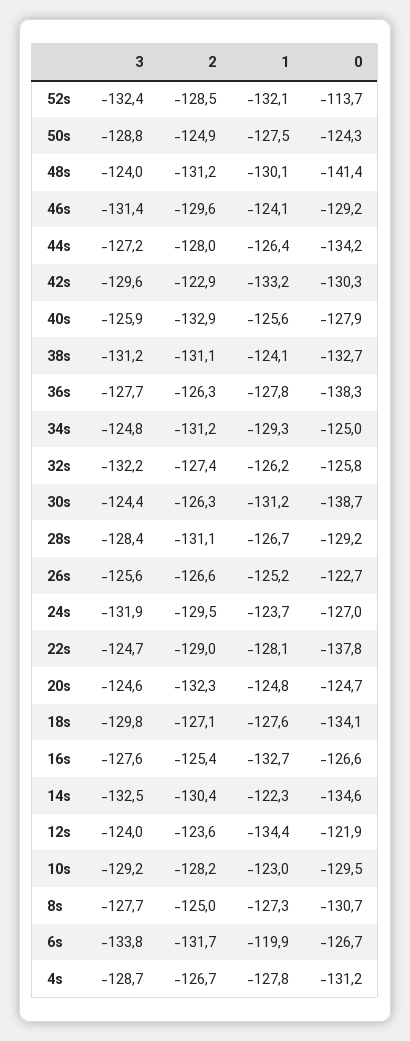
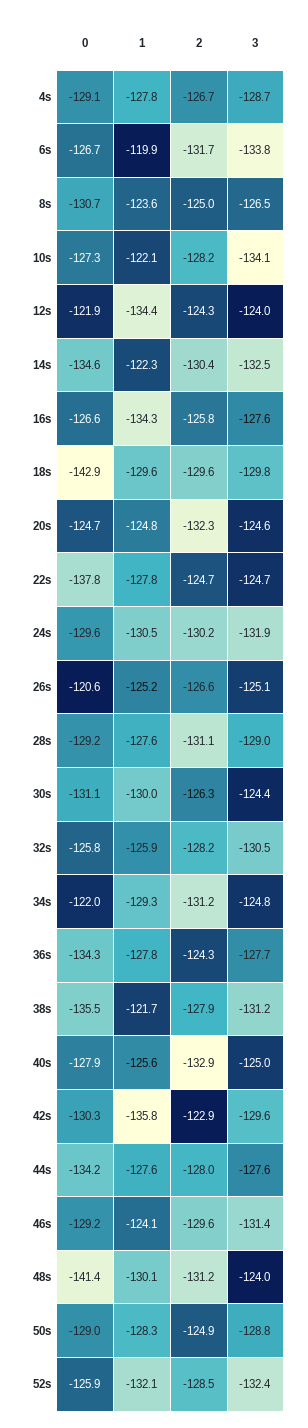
  {
    "3": {
      "52s": -132.4,
      "50s": -128.8,
      "48s": -124,
      "46s": -131.4,
-     "44s": -127.2,
+     "44s": -127.6,
      "42s": -129.6,
-     "40s": -125.9,
+     "40s": -125,
      "38s": -131.2,
      "36s": -127.7,
      "34s": -124.8,
-     "32s": -132.2,
+     "32s": -130.5,
      "30s": -124.4,
-     "28s": -128.4,
+     "28s": -129,
-     "26s": -125.6,
+     "26s": -125.1,
      "24s": -131.9,
      "22s": -124.7,
      "20s": -124.6,
      "18s": -129.8,
      "16s": -127.6,
      "14s": -132.5,
      "12s": -124,
-     "10s": -129.2,
+     "10s": -134.1,
-     "8s": -127.7,
+     "8s": -126.5,
      "6s": -133.8,
      "4s": -128.7
    },
    "2": {
      "52s": -128.5,
      "50s": -124.9,
      "48s": -131.2,
      "46s": -129.6,
      "44s": -128,
      "42s": -122.9,
      "40s": -132.9,
-     "38s": -131.1,
+     "38s": -127.9,
-     "36s": -126.3,
+     "36s": -124.3,
      "34s": -131.2,
-     "32s": -127.4,
+     "32s": -128.2,
      "30s": -126.3,
      "28s": -131.1,
      "26s": -126.6,
-     "24s": -129.5,
+     "24s": -130.2,
-     "22s": -129,
+     "22s": -124.7,
      "20s": -132.3,
-     "18s": -127.1,
+     "18s": -129.6,
-     "16s": -125.4,
+     "16s": -125.8,
      "14s": -130.4,
-     "12s": -123.6,
+     "12s": -124.3,
      "10s": -128.2,
      "8s": -125,
      "6s": -131.7,
      "4s": -126.7
    },
    "1": {
      "52s": -132.1,
-     "50s": -127.5,
+     "50s": -128.3,
      "48s": -130.1,
      "46s": -124.1,
-     "44s": -126.4,
+     "44s": -127.6,
-     "42s": -133.2,
+     "42s": -135.8,
      "40s": -125.6,
-     "38s": -124.1,
+     "38s": -121.7,
      "36s": -127.8,
      "34s": -129.3,
-     "32s": -126.2,
+     "32s": -125.9,
-     "30s": -131.2,
+     "30s": -130,
-     "28s": -126.7,
+     "28s": -127.6,
      "26s": -125.2,
-     "24s": -123.7,
+     "24s": -130.5,
-     "22s": -128.1,
+     "22s": -127.8,
      "20s": -124.8,
-     "18s": -127.6,
+     "18s": -129.6,
-     "16s": -132.7,
+     "16s": -134.3,
      "14s": -122.3,
      "12s": -134.4,
-     "10s": -123,
+     "10s": -122.1,
-     "8s": -127.3,
+     "8s": -123.6,
      "6s": -119.9,
      "4s": -127.8
    },
    "0": {
-     "52s": -113.7,
+     "52s": -125.9,
-     "50s": -124.3,
+     "50s": -129,
      "48s": -141.4,
      "46s": -129.2,
      "44s": -134.2,
      "42s": -130.3,
      "40s": -127.9,
-     "38s": -132.7,
+     "38s": -135.5,
-     "36s": -138.3,
+     "36s": -134.3,
-     "34s": -125,
+     "34s": -122,
      "32s": -125.8,
-     "30s": -138.7,
+     "30s": -131.1,
      "28s": -129.2,
-     "26s": -122.7,
+     "26s": -120.6,
-     "24s": -127,
+     "24s": -129.6,
      "22s": -137.8,
      "20s": -124.7,
-     "18s": -134.1,
+     "18s": -142.9,
      "16s": -126.6,
      "14s": -134.6,
      "12s": -121.9,
-     "10s": -129.5,
+     "10s": -127.3,
      "8s": -130.7,
      "6s": -126.7,
-     "4s": -131.2
+     "4s": -129.1
    }
  }

